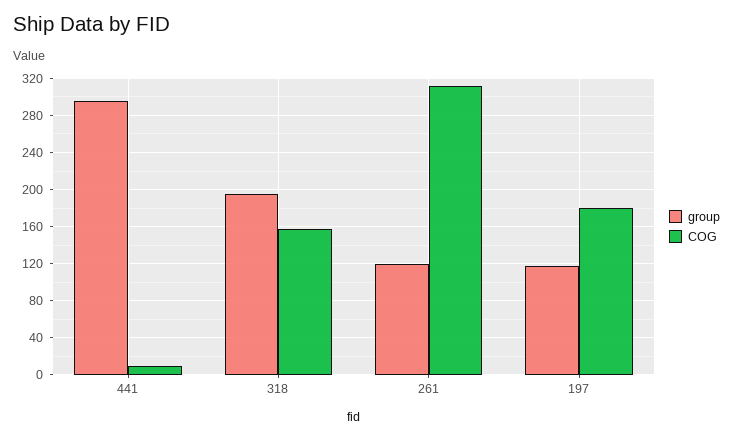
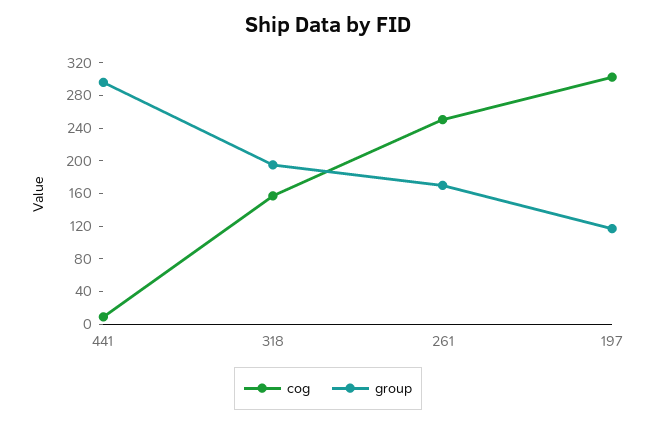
  {
    "group": {
      "441": 300,
      "318": 200,
-     "261": 120,
+     "261": 170,
      "197": 120
    },
    "COG": {
      "441": 10,
      "318": 160,
-     "261": 310,
+     "261": 250,
-     "197": 180
+     "197": 300
    }
  }

